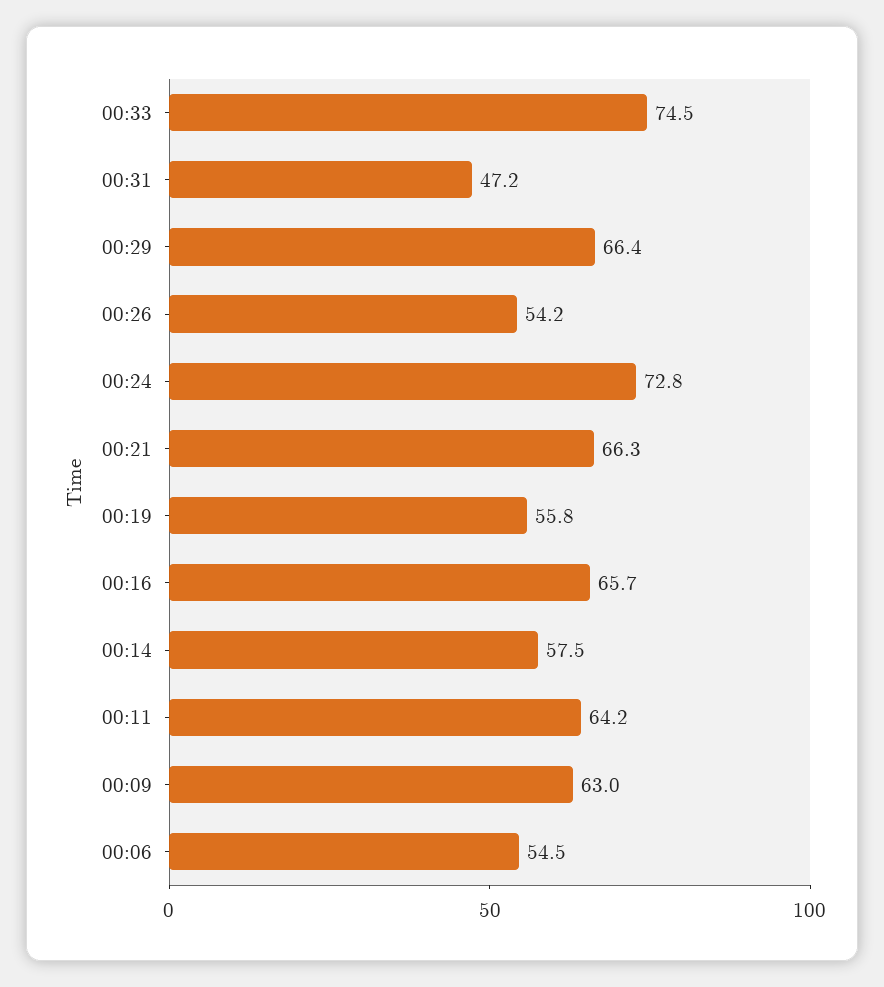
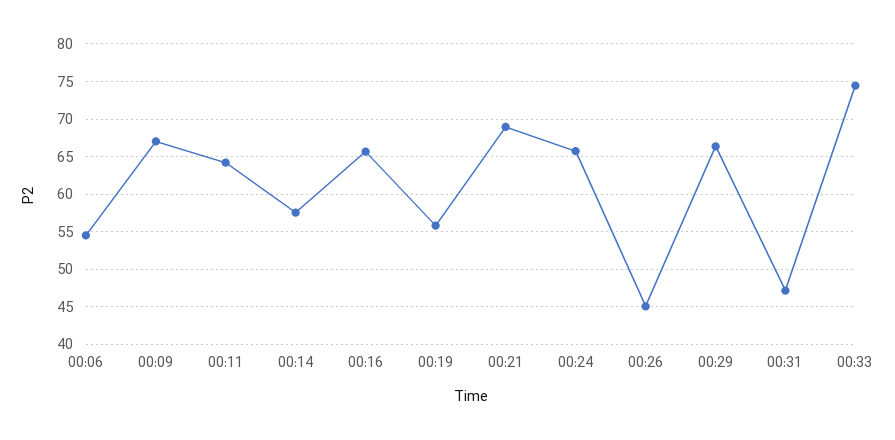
  {
    "00:33": 74.5,
    "00:31": 47.2,
    "00:29": 66.4,
-   "00:26": 54.2,
+   "00:26": 45,
-   "00:24": 72.8,
+   "00:24": 66,
-   "00:21": 66.3,
+   "00:21": 69,
    "00:19": 55.8,
    "00:16": 65.7,
    "00:14": 57.5,
    "00:11": 64.2,
-   "00:09": 63,
+   "00:09": 67,
    "00:06": 54.5
  }

